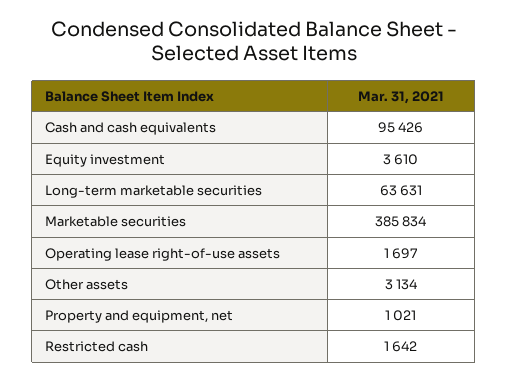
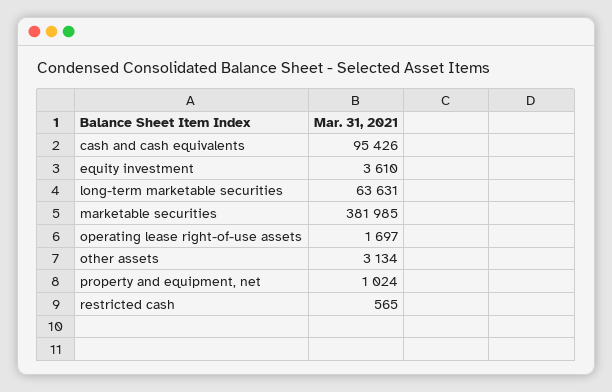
  {
    "Cash and cash equivalents": 95426,
    "Equity investment": 3610,
    "Long-term marketable securities": 63631,
-   "Marketable securities": 385834,
+   "Marketable securities": 381985,
    "Operating lease right-of-use assets": 1697,
    "Other assets": 3134,
-   "Property and equipment, net": 1021,
+   "Property and equipment, net": 1024,
-   "Restricted cash": 1642
+   "Restricted cash": 565
  }

